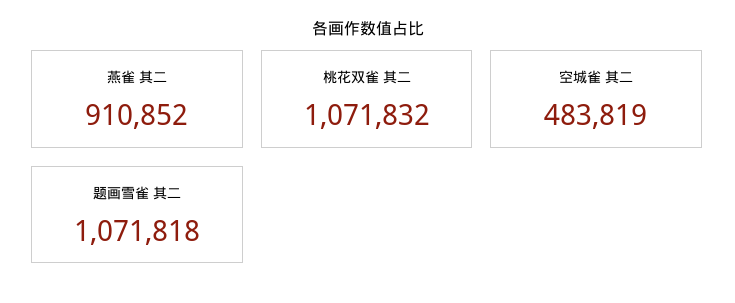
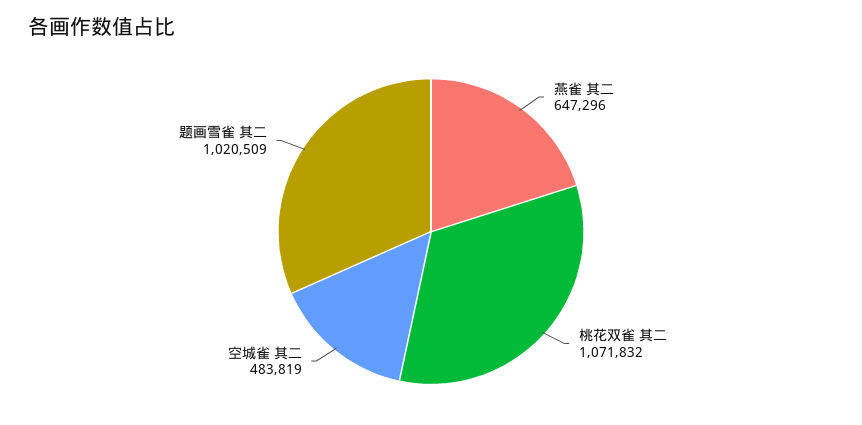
  {
-   "燕雀 其二": 910852,
+   "燕雀 其二": 647296,
    "桃花双雀 其二": 1071832,
    "空城雀 其二": 483819,
-   "题画雪雀 其二": 1071818
+   "题画雪雀 其二": 1020509
  }

